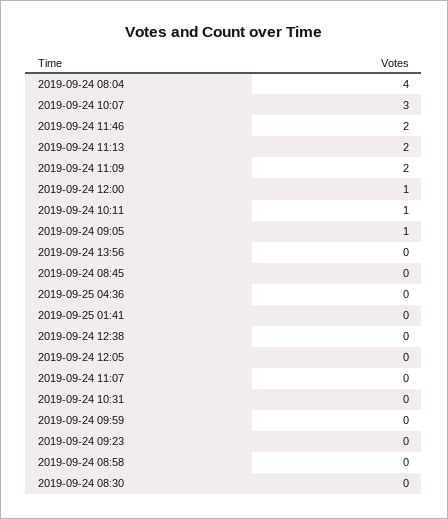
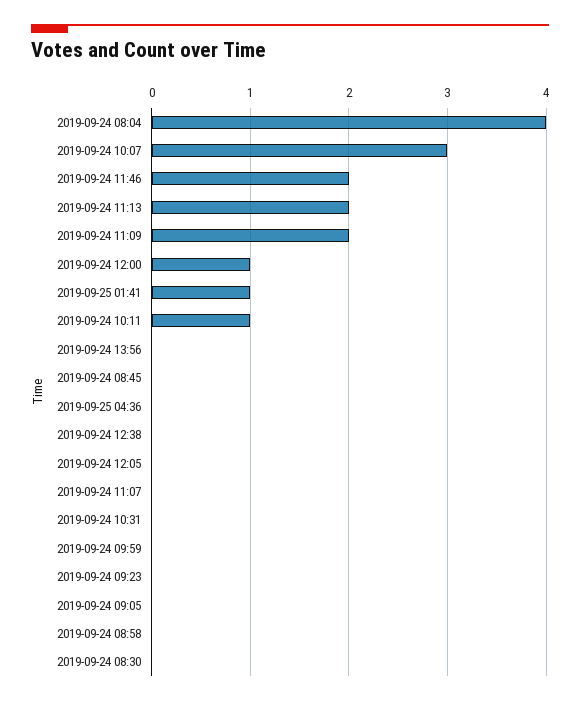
  {
    "2019-09-24 08:04": 4,
    "2019-09-24 10:07": 3,
    "2019-09-24 11:46": 2,
    "2019-09-24 11:13": 2,
    "2019-09-24 11:09": 2,
    "2019-09-24 12:00": 1,
    "2019-09-24 10:11": 1,
-   "2019-09-24 09:05": 1,
+   "2019-09-24 09:05": 0,
    "2019-09-24 13:56": 0,
    "2019-09-24 08:45": 0,
    "2019-09-25 04:36": 0,
-   "2019-09-25 01:41": 0,
+   "2019-09-25 01:41": 1,
    "2019-09-24 12:38": 0,
    "2019-09-24 12:05": 0,
    "2019-09-24 11:07": 0,
    "2019-09-24 10:31": 0,
    "2019-09-24 09:59": 0,
    "2019-09-24 09:23": 0,
    "2019-09-24 08:58": 0,
    "2019-09-24 08:30": 0
  }

